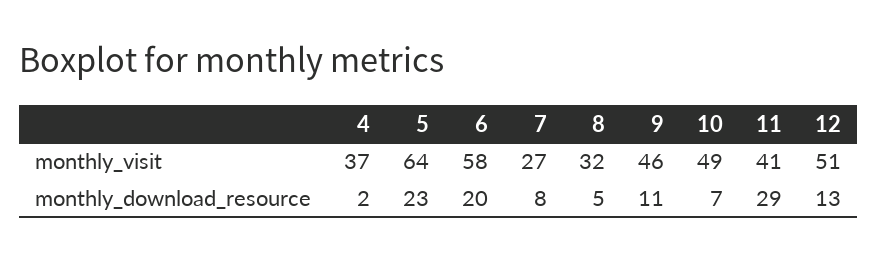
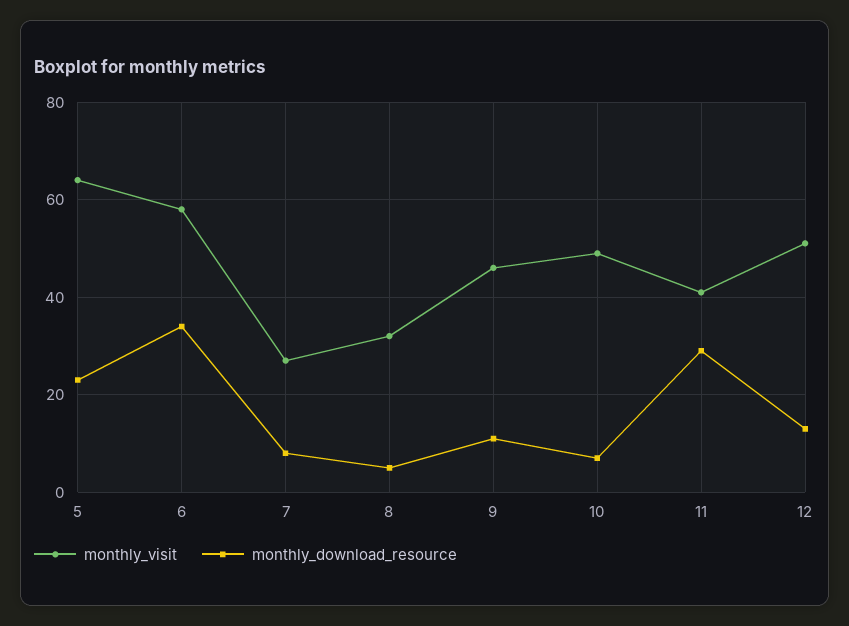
  {
    "monthly_visit": {
-     "4": 37,
      "5": 64,
      "6": 58,
      "7": 27,
      "8": 32,
      "9": 46,
      "10": 49,
      "11": 41,
      "12": 51
    },
    "monthly_download_resource": {
-     "4": 2,
      "5": 23,
-     "6": 20,
+     "6": 35,
      "7": 8,
      "8": 5,
      "9": 11,
      "10": 7,
      "11": 29,
      "12": 13
    }
  }

